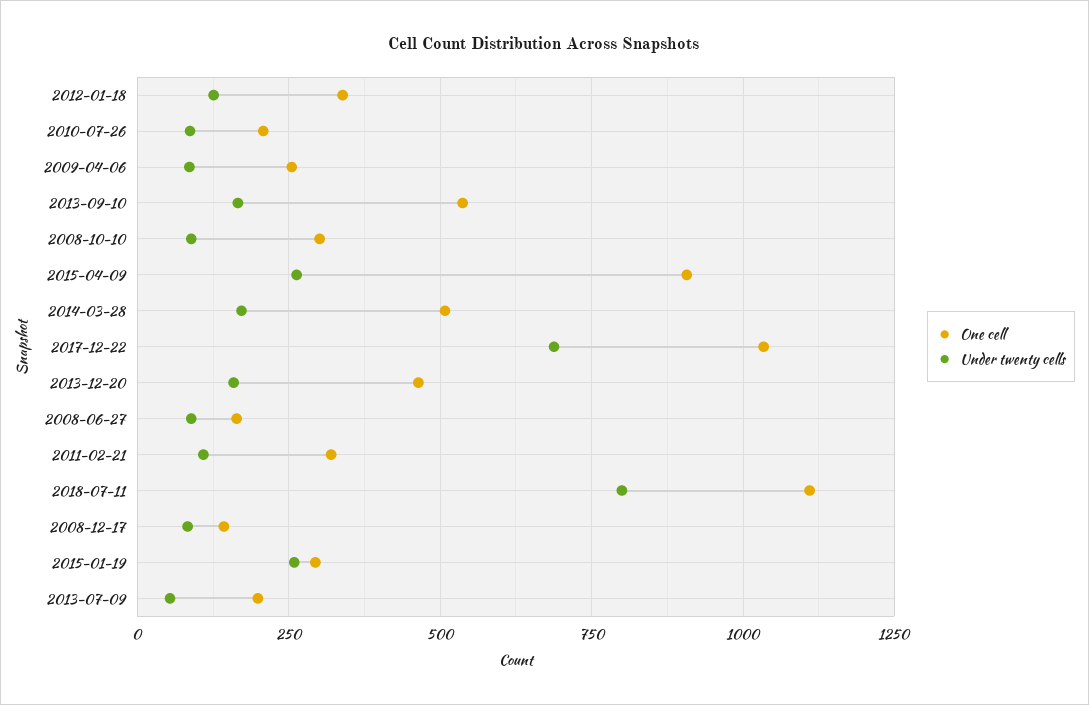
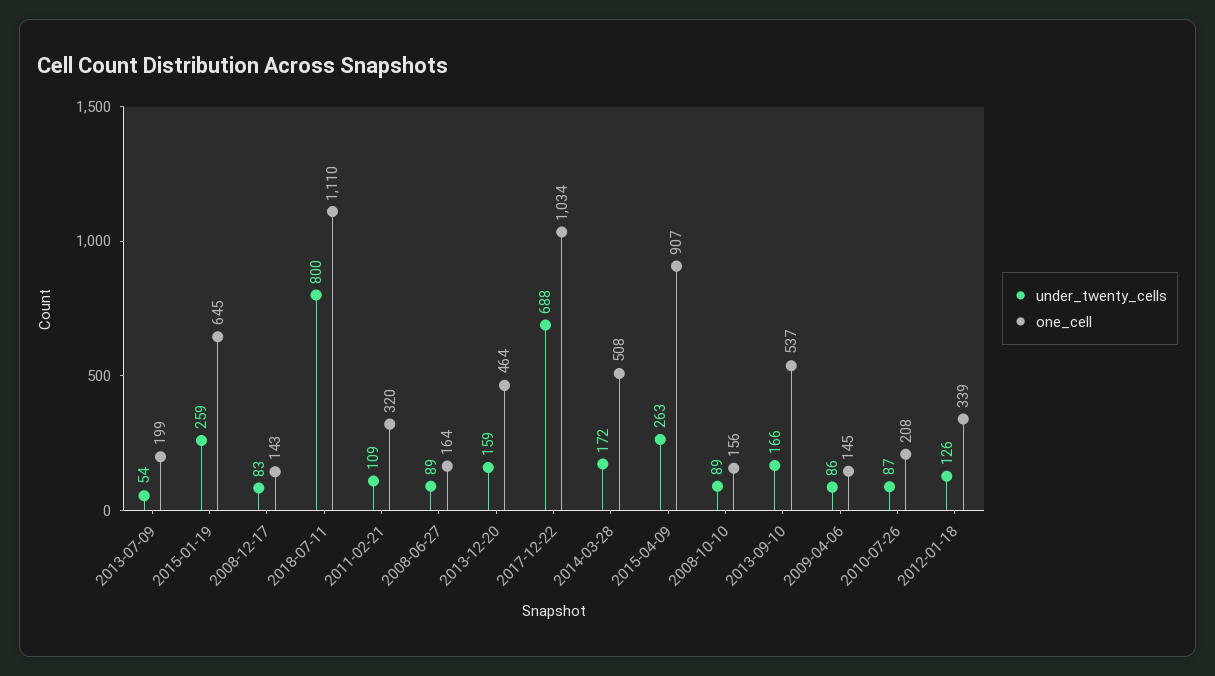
  {
    "One cell": {
      "2012-01-18": 339,
      "2010-07-26": 208,
-     "2009-04-06": 250,
+     "2009-04-06": 145,
      "2013-09-10": 537,
-     "2008-10-10": 300,
+     "2008-10-10": 156,
      "2015-04-09": 907,
      "2014-03-28": 508,
      "2017-12-22": 1034,
      "2013-12-20": 464,
      "2008-06-27": 164,
      "2011-02-21": 320,
      "2018-07-11": 1110,
      "2008-12-17": 143,
-     "2015-01-19": 300,
+     "2015-01-19": 645,
      "2013-07-09": 199
    },
    "Under twenty cells": {
      "2012-01-18": 126,
      "2010-07-26": 87,
      "2009-04-06": 86,
      "2013-09-10": 166,
      "2008-10-10": 89,
      "2015-04-09": 263,
      "2014-03-28": 172,
      "2017-12-22": 688,
      "2013-12-20": 159,
      "2008-06-27": 89,
      "2011-02-21": 109,
      "2018-07-11": 800,
      "2008-12-17": 83,
      "2015-01-19": 259,
      "2013-07-09": 54
    }
  }

